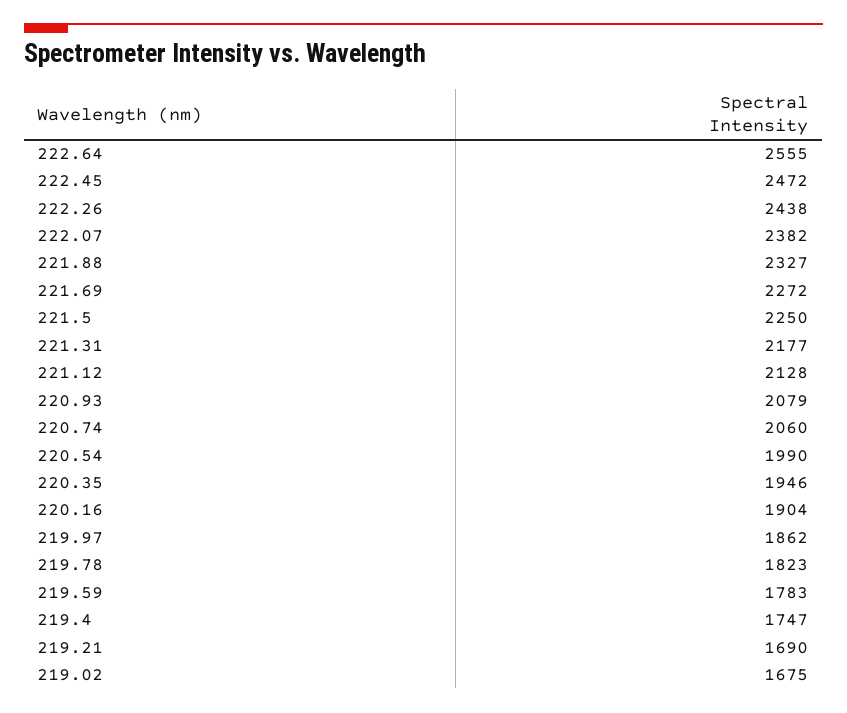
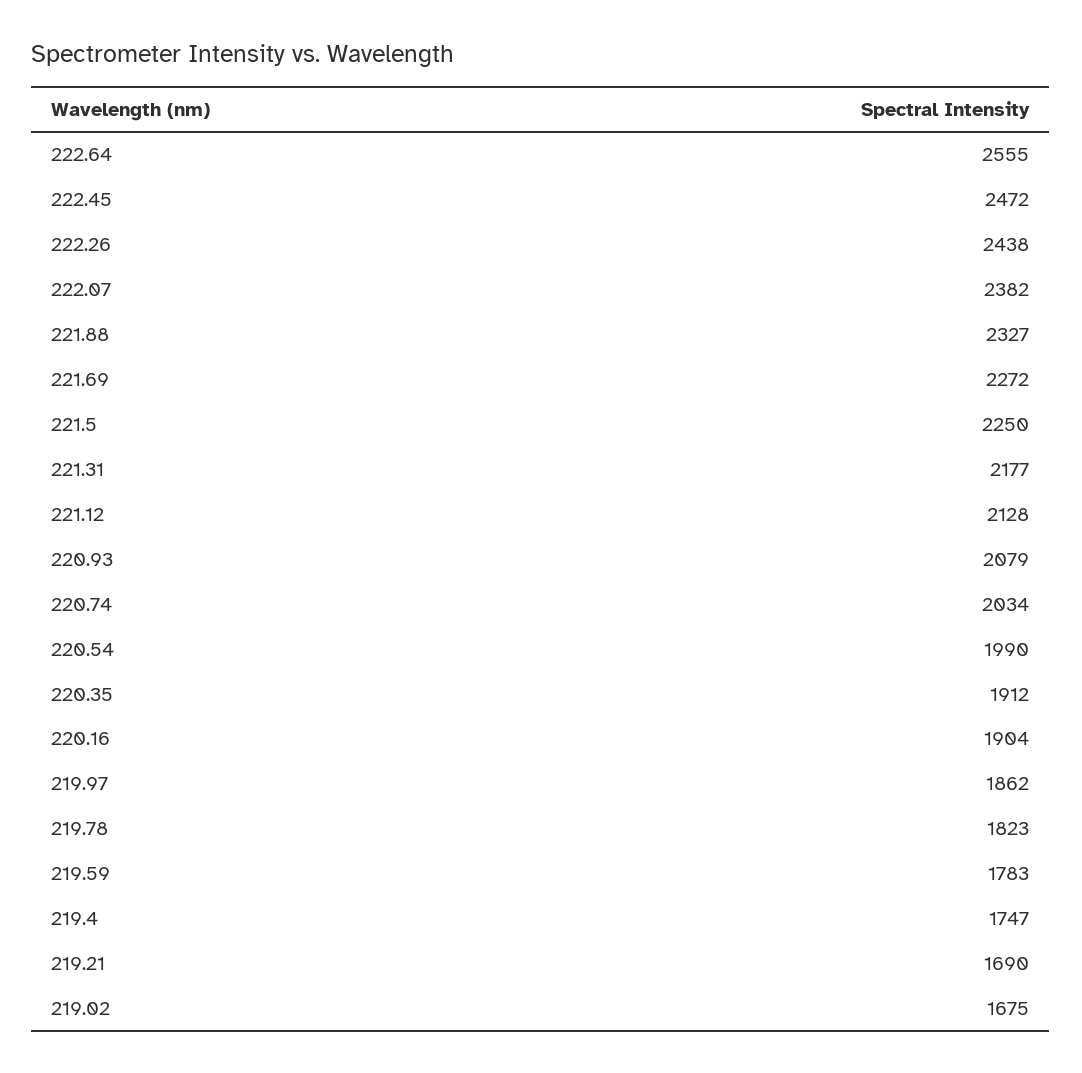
  {
    "222.64": 2555,
    "222.45": 2472,
    "222.26": 2438,
    "222.07": 2382,
    "221.88": 2327,
    "221.69": 2272,
    "221.5": 2250,
    "221.31": 2177,
    "221.12": 2128,
    "220.93": 2079,
-   "220.74": 2060,
+   "220.74": 2034,
    "220.54": 1990,
-   "220.35": 1946,
+   "220.35": 1912,
    "220.16": 1904,
    "219.97": 1862,
    "219.78": 1823,
    "219.59": 1783,
    "219.4": 1747,
    "219.21": 1690,
    "219.02": 1675
  }

